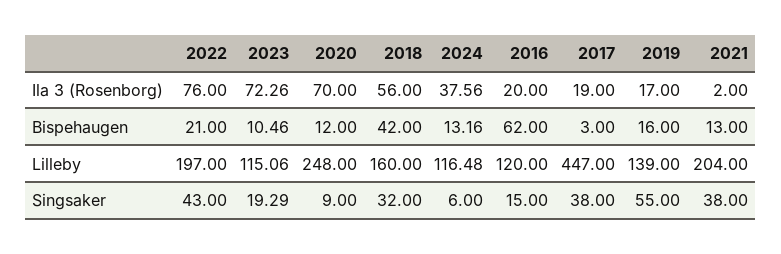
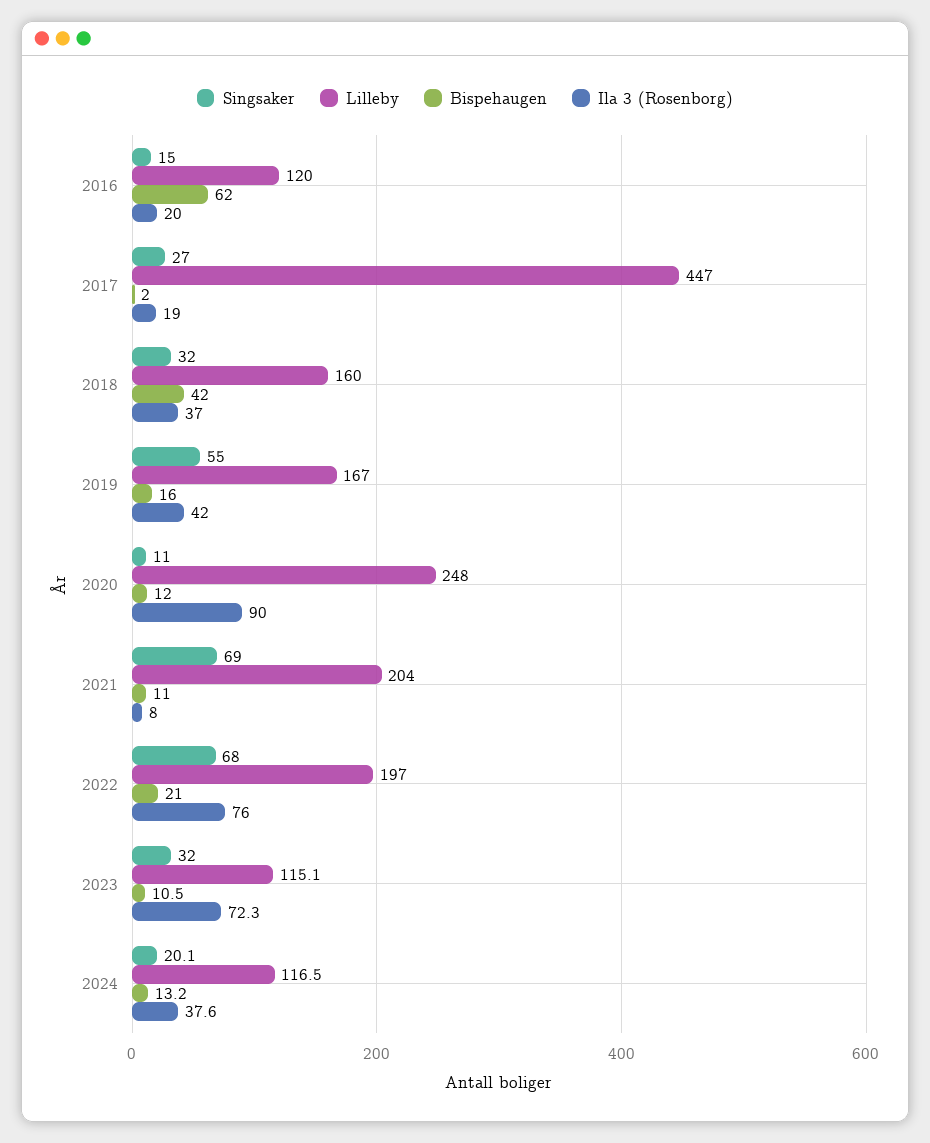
  {
    "Ila 3 (Rosenborg)": {
      "2022": 76,
      "2023": 72.26,
-     "2020": 70,
+     "2020": 90,
-     "2018": 56,
+     "2018": 37,
      "2024": 37.56,
      "2016": 20,
      "2017": 19,
-     "2019": 17,
+     "2019": 42,
-     "2021": 2
+     "2021": 8
    },
    "Bispehaugen": {
      "2022": 21,
      "2023": 10.46,
      "2020": 12,
      "2018": 42,
      "2024": 13.16,
      "2016": 62,
-     "2017": 3,
+     "2017": 2,
      "2019": 16,
-     "2021": 13
+     "2021": 11
    },
    "Lilleby": {
      "2022": 197,
      "2023": 115.06,
      "2020": 248,
      "2018": 160,
      "2024": 116.48,
      "2016": 120,
      "2017": 447,
-     "2019": 139,
+     "2019": 167,
      "2021": 204
    },
    "Singsaker": {
-     "2022": 43,
+     "2022": 68,
-     "2023": 19.29,
+     "2023": 32,
-     "2020": 9,
+     "2020": 11,
      "2018": 32,
-     "2024": 6,
+     "2024": 20.1,
      "2016": 15,
-     "2017": 38,
+     "2017": 27,
      "2019": 55,
-     "2021": 38
+     "2021": 69
    }
  }

